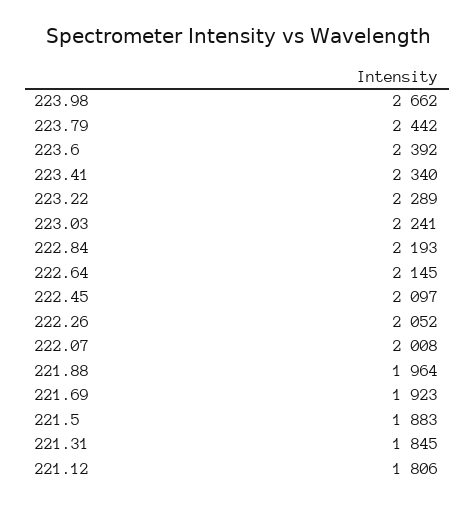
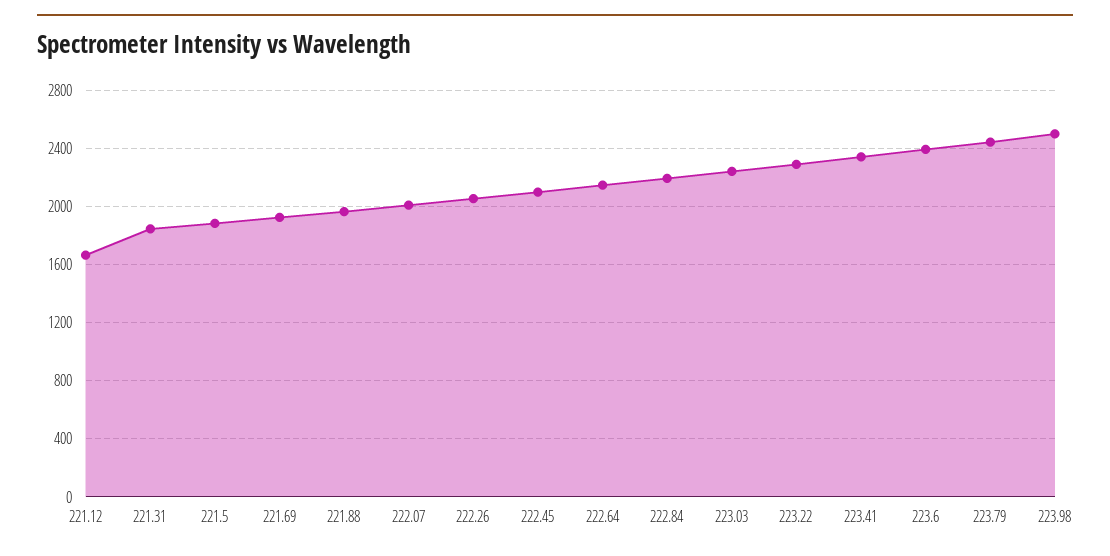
  {
-   "223.98": 2662,
+   "223.98": 2500,
    "223.79": 2442,
    "223.6": 2392,
    "223.41": 2340,
    "223.22": 2289,
    "223.03": 2241,
    "222.84": 2193,
    "222.64": 2145,
    "222.45": 2097,
    "222.26": 2052,
    "222.07": 2008,
    "221.88": 1964,
    "221.69": 1923,
    "221.5": 1883,
    "221.31": 1845,
-   "221.12": 1806
+   "221.12": 1650
  }

